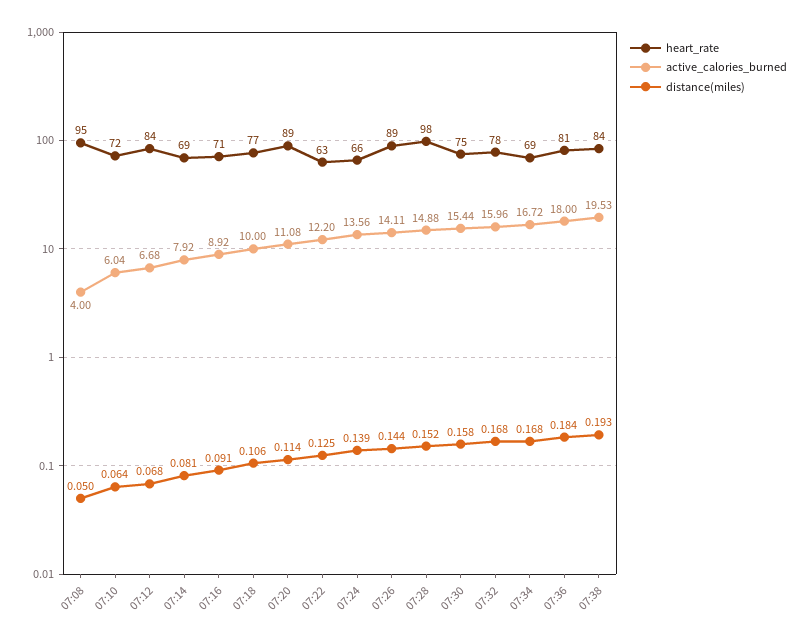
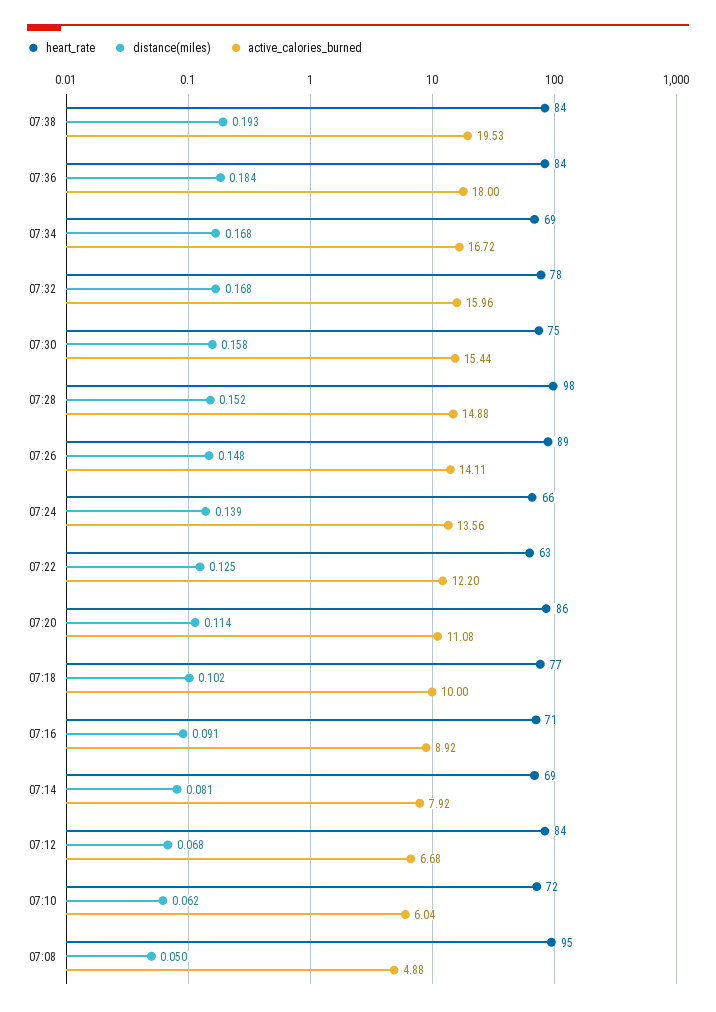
  {
    "heart_rate": {
      "07:08": 95,
      "07:10": 72,
      "07:12": 84,
      "07:14": 69,
      "07:16": 71,
      "07:18": 77,
-     "07:20": 89,
+     "07:20": 86,
      "07:22": 63,
      "07:24": 66,
      "07:26": 89,
      "07:28": 98,
      "07:30": 75,
      "07:32": 78,
      "07:34": 69,
-     "07:36": 81,
+     "07:36": 84,
      "07:38": 84
    },
    "active_calories_burned": {
-     "07:08": 4,
+     "07:08": 4.88,
      "07:10": 6.04,
      "07:12": 6.68,
      "07:14": 7.92,
      "07:16": 8.92,
      "07:18": 10,
      "07:20": 11.08,
      "07:22": 12.2,
      "07:24": 13.56,
      "07:26": 14.11,
      "07:28": 14.88,
      "07:30": 15.44,
      "07:32": 15.96,
      "07:34": 16.72,
      "07:36": 18,
      "07:38": 19.53
    },
    "distance(miles)": {
      "07:08": 0.05,
-     "07:10": 0.064,
+     "07:10": 0.062,
      "07:12": 0.068,
      "07:14": 0.081,
      "07:16": 0.091,
-     "07:18": 0.106,
+     "07:18": 0.102,
      "07:20": 0.114,
      "07:22": 0.125,
      "07:24": 0.139,
-     "07:26": 0.144,
+     "07:26": 0.148,
      "07:28": 0.152,
      "07:30": 0.158,
      "07:32": 0.168,
      "07:34": 0.168,
      "07:36": 0.184,
      "07:38": 0.193
    }
  }

